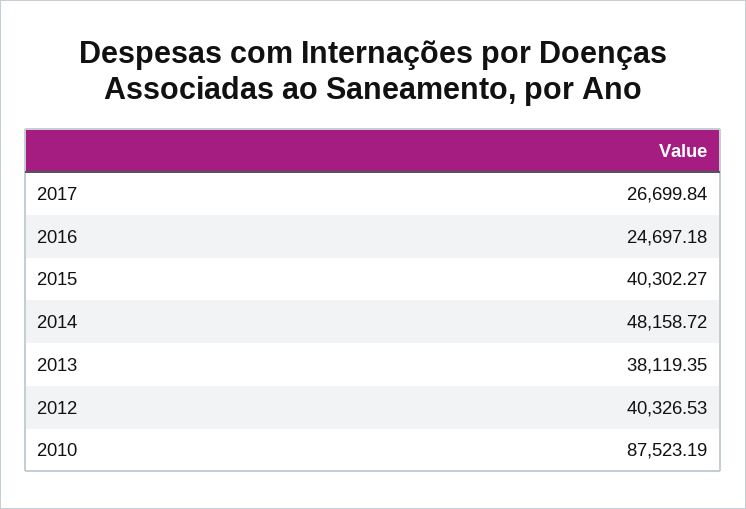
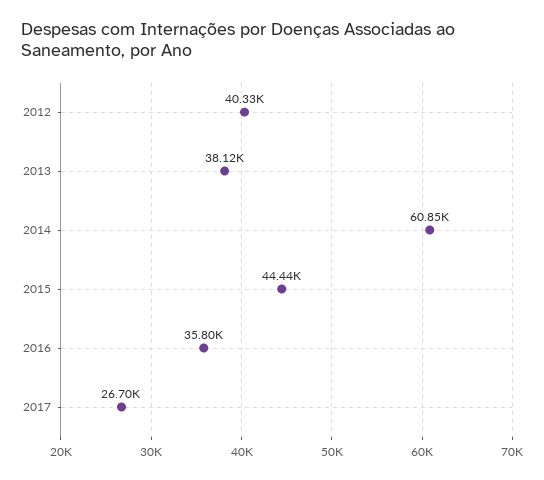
  {
    "2017": 26699.84,
-   "2016": 24697.18,
+   "2016": 35800,
-   "2015": 40302.27,
+   "2015": 44440,
-   "2014": 48158.72,
+   "2014": 60850,
    "2013": 38119.35,
-   "2012": 40326.53,
+   "2012": 40326.53
-   "2010": 87523.19
  }

